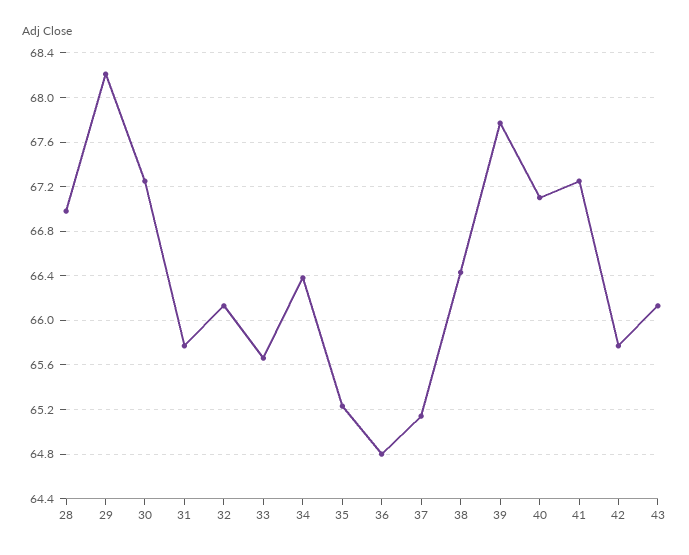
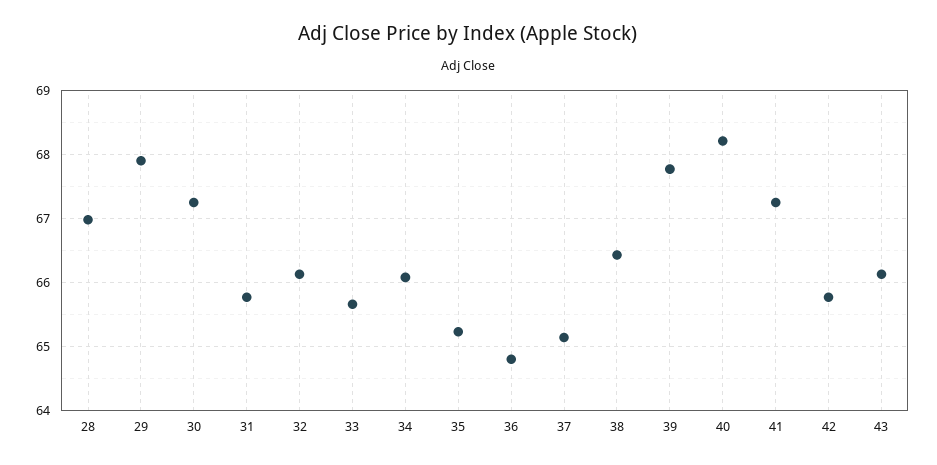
  {
    "28": 67,
-   "29": 68.2,
+   "29": 67.9,
    "30": 67.3,
    "31": 65.8,
    "32": 66.1,
    "33": 65.7,
-   "34": 66.4,
+   "34": 66.1,
    "35": 65.2,
    "36": 64.8,
    "37": 65.1,
    "38": 66.4,
    "39": 67.8,
-   "40": 67.1,
+   "40": 68.2,
    "41": 67.3,
    "42": 65.8,
    "43": 66.1
  }

